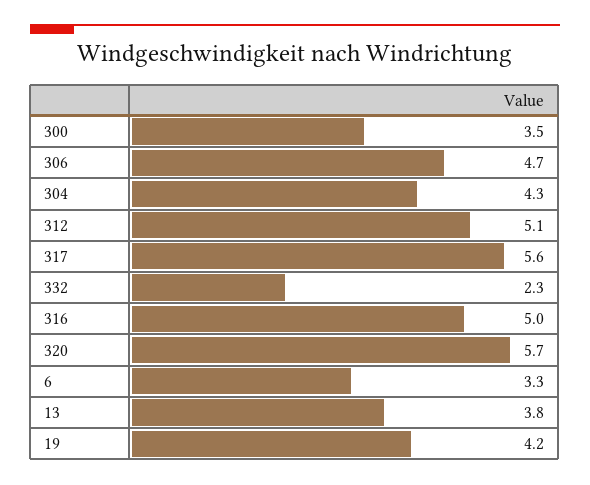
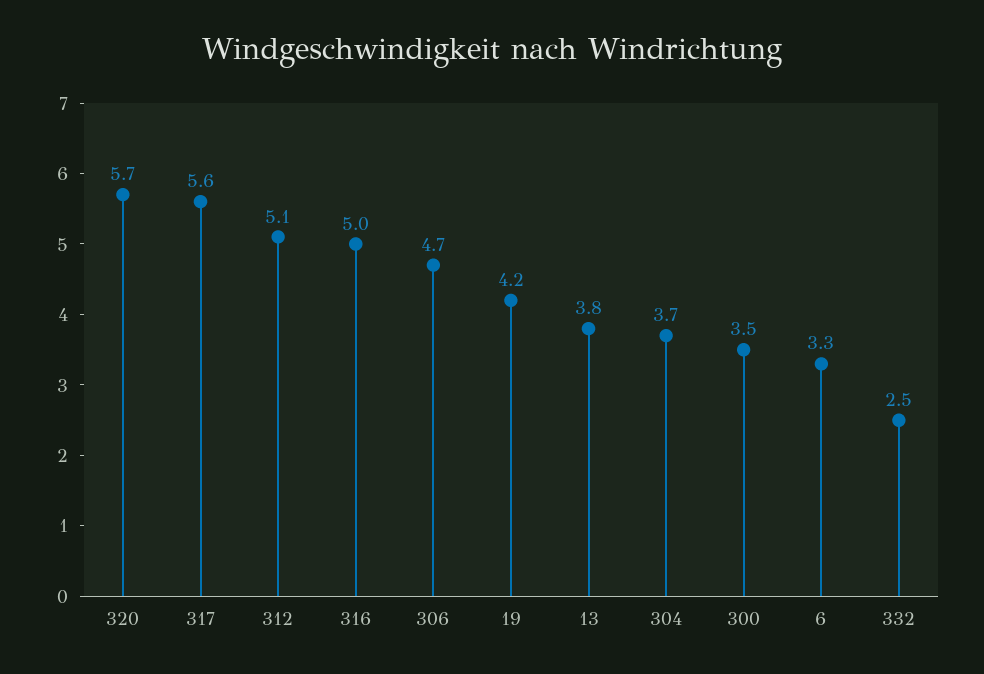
  {
    "300": 3.5,
    "306": 4.7,
-   "304": 4.3,
+   "304": 3.7,
    "312": 5.1,
    "317": 5.6,
-   "332": 2.3,
+   "332": 2.5,
    "316": 5,
    "320": 5.7,
    "6": 3.3,
    "13": 3.8,
    "19": 4.2
  }

